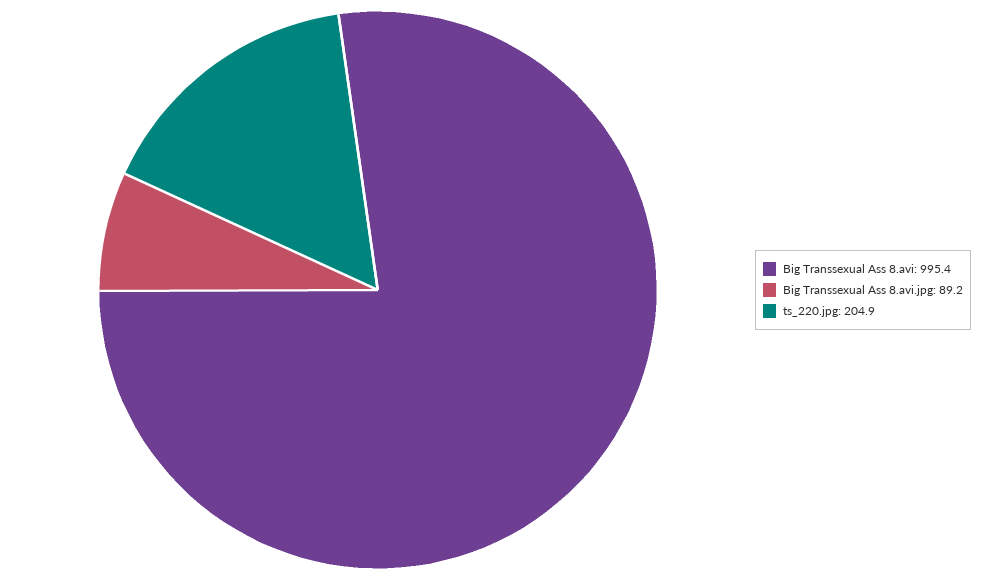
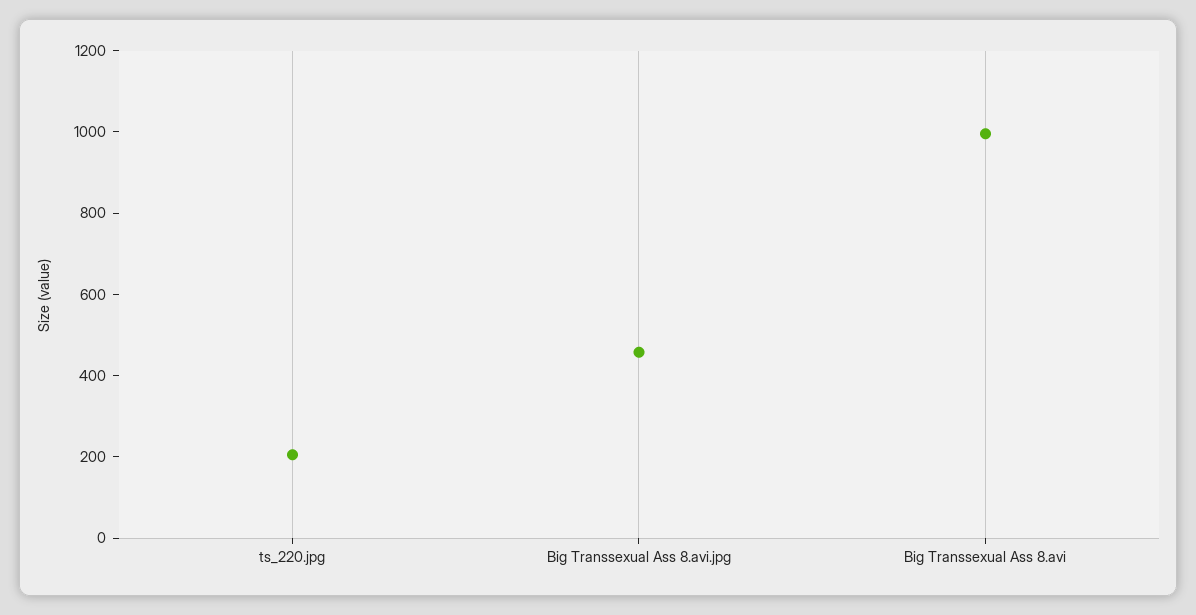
  {
    "Big Transsexual Ass 8.avi": 995.4,
-   "Big Transsexual Ass 8.avi.jpg": 89.2,
+   "Big Transsexual Ass 8.avi.jpg": 450,
    "ts_220.jpg": 204.9
  }

